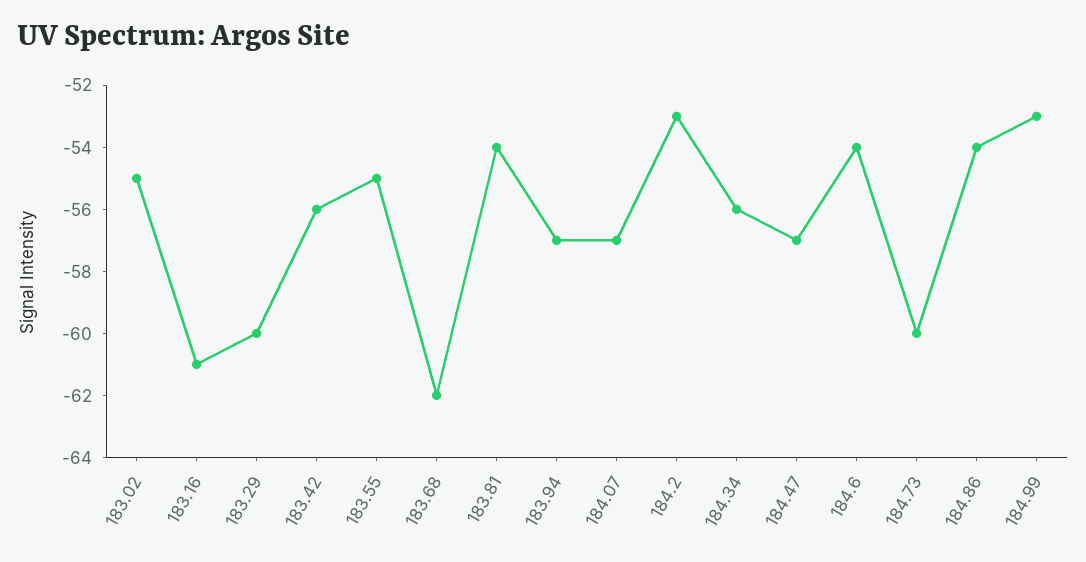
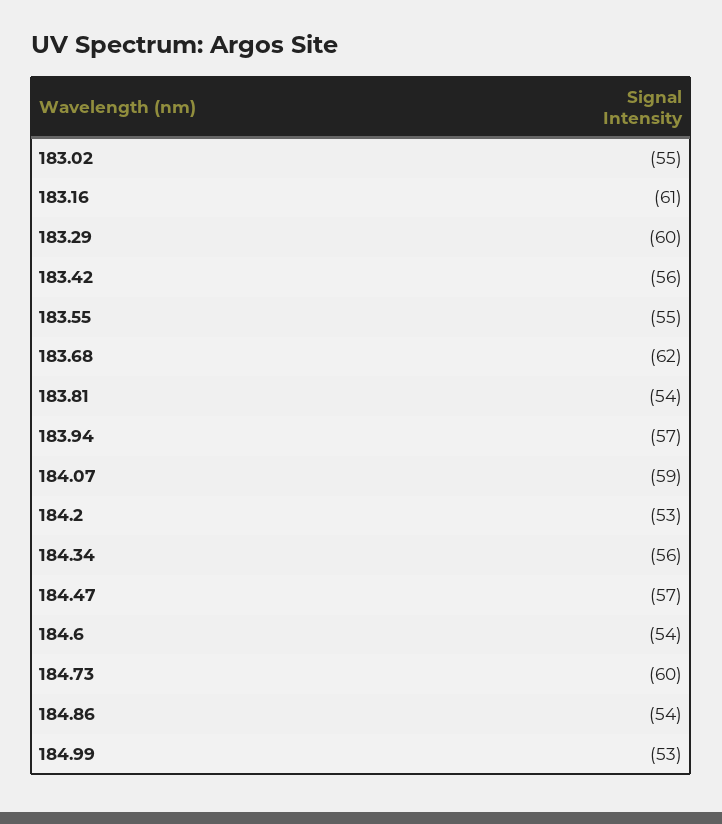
  {
    "183.02": -55,
    "183.16": -61,
    "183.29": -60,
    "183.42": -56,
    "183.55": -55,
    "183.68": -62,
    "183.81": -54,
    "183.94": -57,
-   "184.07": -57,
+   "184.07": -59,
    "184.2": -53,
    "184.34": -56,
    "184.47": -57,
    "184.6": -54,
    "184.73": -60,
    "184.86": -54,
    "184.99": -53
  }

